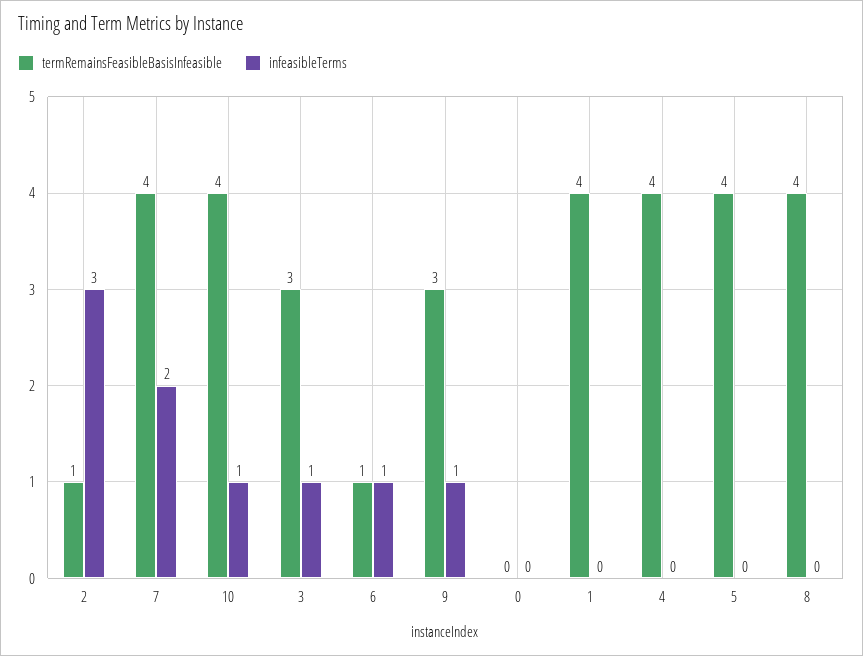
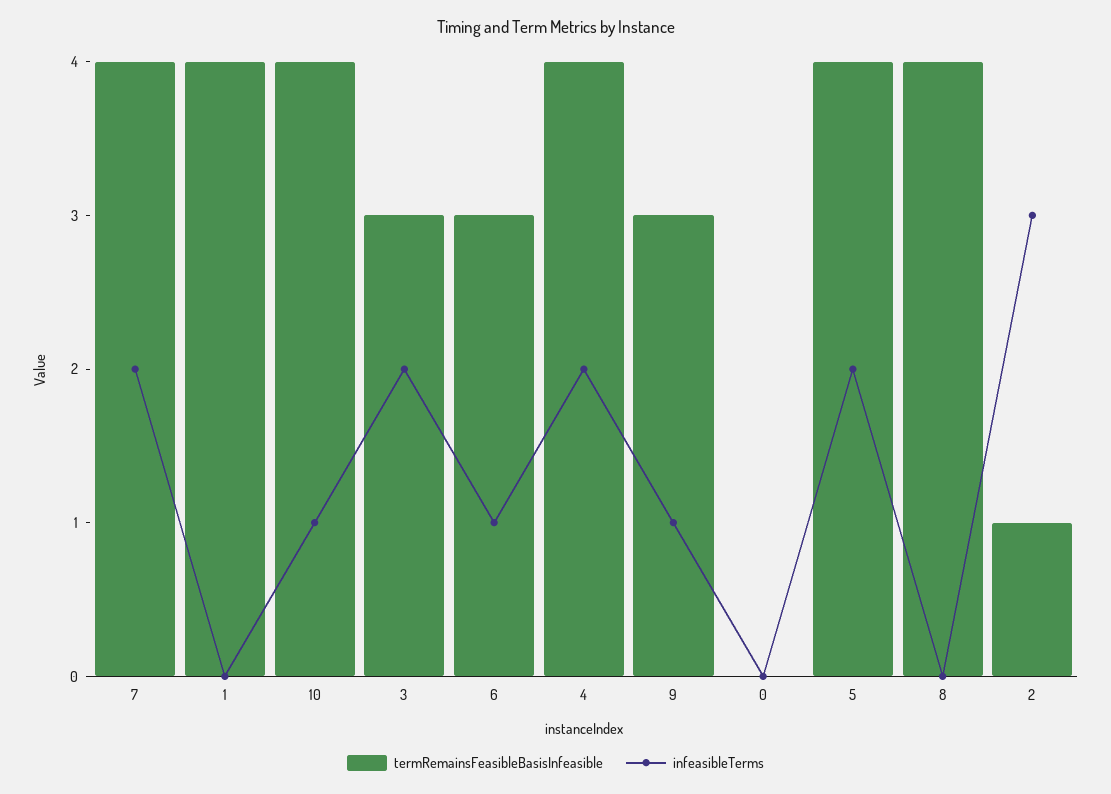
  {
    "termRemainsFeasibleBasisInfeasible": {
      "2": 1,
      "7": 4,
      "10": 4,
      "3": 3,
-     "6": 1,
+     "6": 3,
      "9": 3,
      "0": 0,
      "1": 4,
      "4": 4,
      "5": 4,
      "8": 4
    },
    "infeasibleTerms": {
      "2": 3,
      "7": 2,
      "10": 1,
-     "3": 1,
+     "3": 2,
      "6": 1,
      "9": 1,
      "0": 0,
      "1": 0,
-     "4": 0,
+     "4": 2,
-     "5": 0,
+     "5": 2,
      "8": 0
    }
  }

